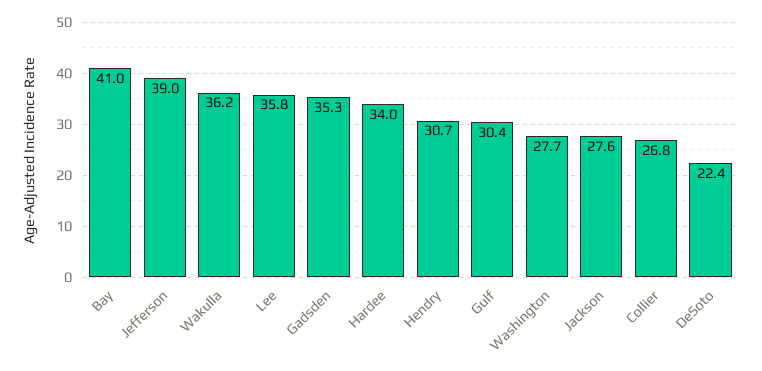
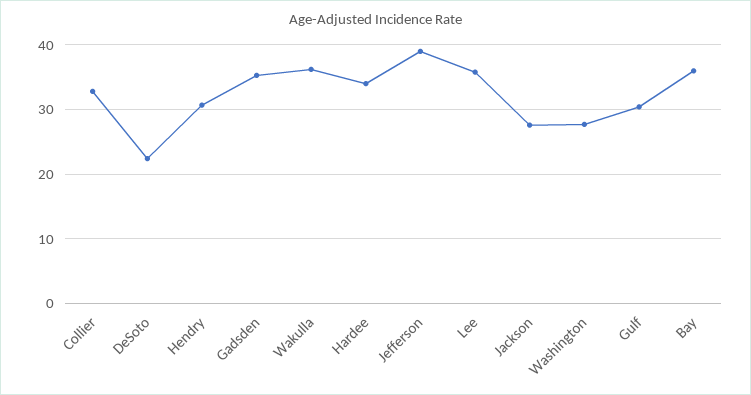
  {
-   "Bay": 41,
+   "Bay": 36,
    "Jefferson": 39,
    "Wakulla": 36.2,
    "Lee": 35.8,
    "Gadsden": 35.3,
    "Hardee": 34,
    "Hendry": 30.7,
    "Gulf": 30.4,
    "Washington": 27.7,
    "Jackson": 27.6,
-   "Collier": 26.8,
+   "Collier": 33,
    "DeSoto": 22.4
  }

